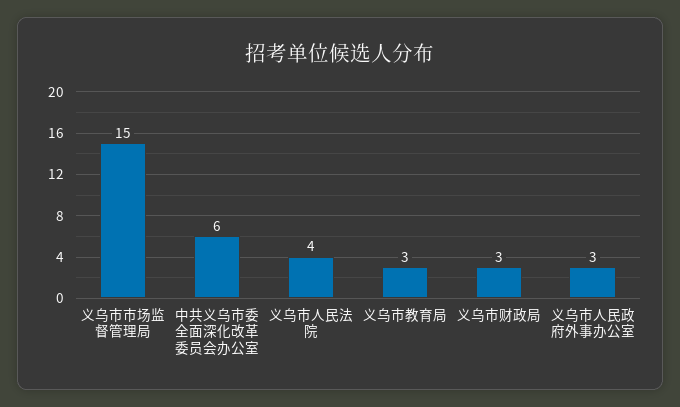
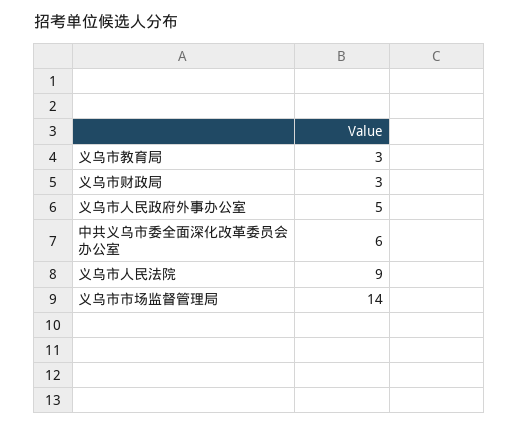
  {
-   "义乌市市场监督管理局": 15,
+   "义乌市市场监督管理局": 14,
    "中共义乌市委全面深化改革委员会办公室": 6,
-   "义乌市人民法院": 4,
+   "义乌市人民法院": 9,
    "义乌市教育局": 3,
    "义乌市财政局": 3,
-   "义乌市人民政府外事办公室": 3
+   "义乌市人民政府外事办公室": 5
  }

